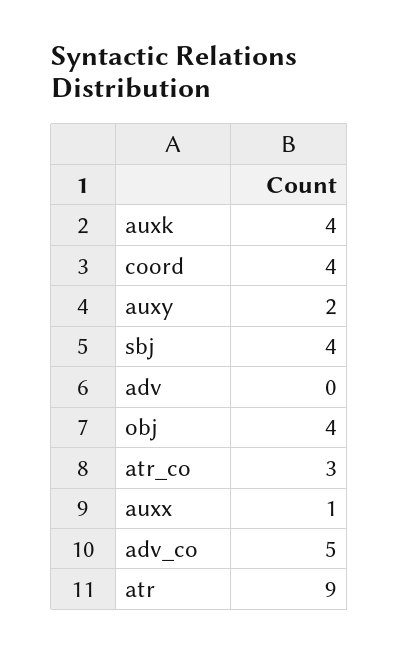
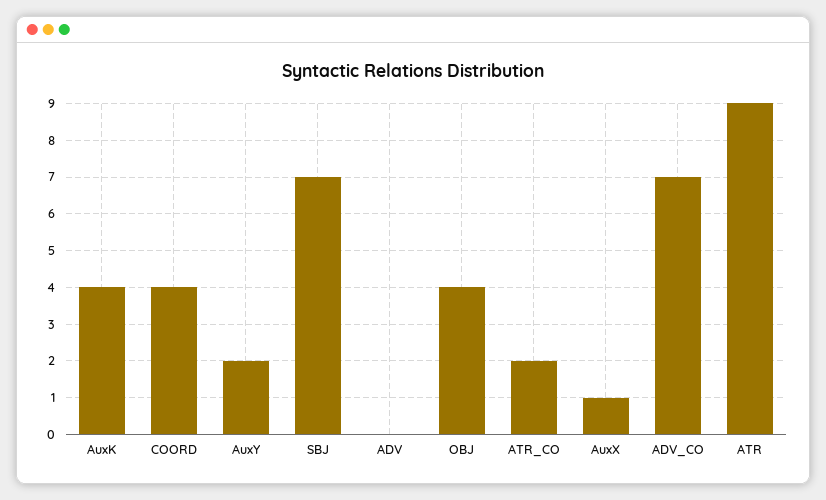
  {
    "auxk": 4,
    "coord": 4,
    "auxy": 2,
-   "sbj": 4,
+   "sbj": 7,
    "adv": 0,
    "obj": 4,
-   "atr_co": 3,
+   "atr_co": 2,
    "auxx": 1,
-   "adv_co": 5,
+   "adv_co": 7,
    "atr": 9
  }

